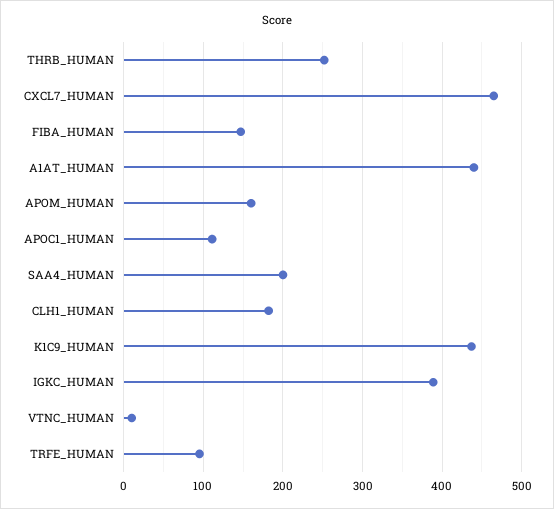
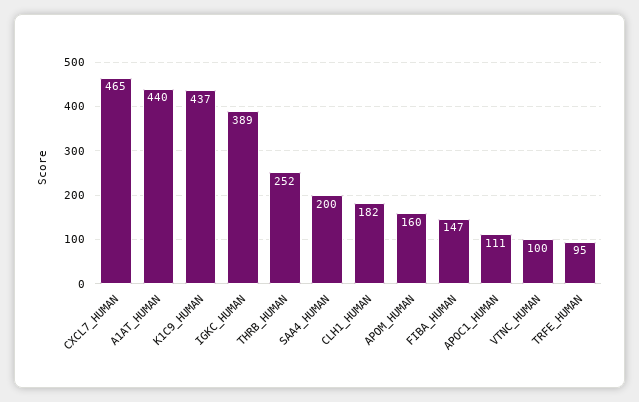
  {
    "THRB_HUMAN": 252,
    "CXCL7_HUMAN": 465,
    "FIBA_HUMAN": 147,
    "A1AT_HUMAN": 440,
    "APOM_HUMAN": 160,
    "APOC1_HUMAN": 111,
    "SAA4_HUMAN": 200,
    "CLH1_HUMAN": 182,
    "K1C9_HUMAN": 437,
    "IGKC_HUMAN": 389,
-   "VTNC_HUMAN": 10,
+   "VTNC_HUMAN": 100,
    "TRFE_HUMAN": 95
  }

